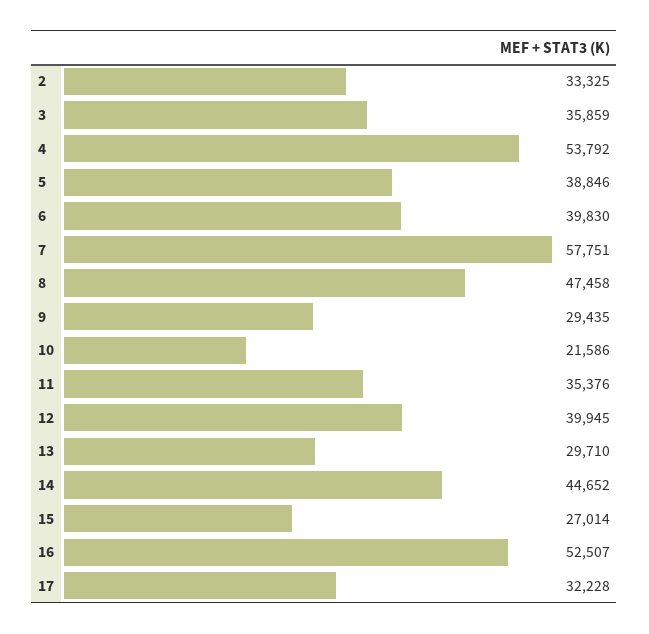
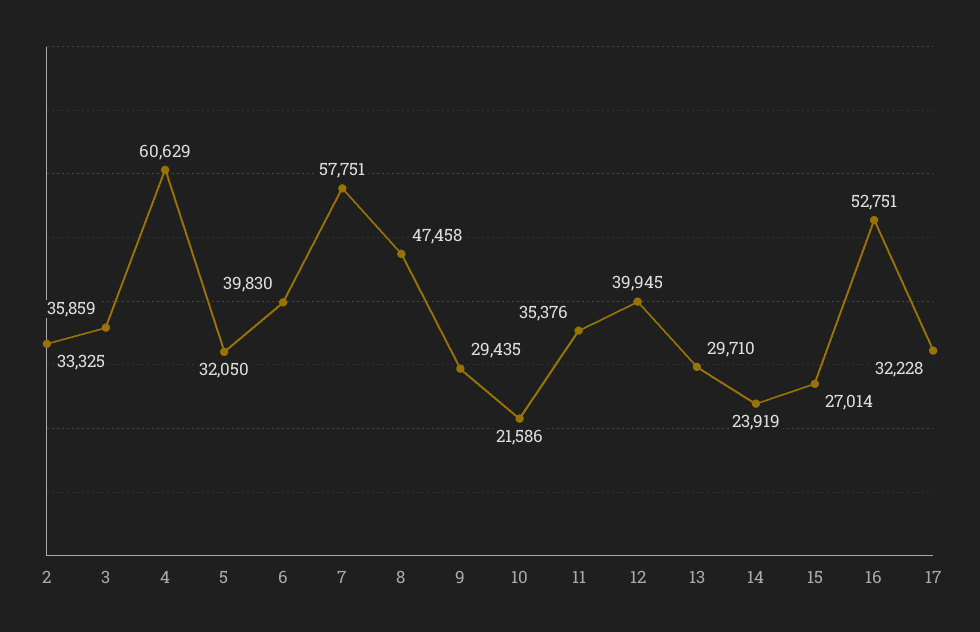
  {
    "2": 33325,
    "3": 35859,
-   "4": 53792,
+   "4": 60629,
-   "5": 38846,
+   "5": 32050,
    "6": 39830,
    "7": 57751,
    "8": 47458,
    "9": 29435,
    "10": 21586,
    "11": 35376,
    "12": 39945,
    "13": 29710,
-   "14": 44652,
+   "14": 23919,
    "15": 27014,
-   "16": 52507,
+   "16": 52751,
    "17": 32228
  }

